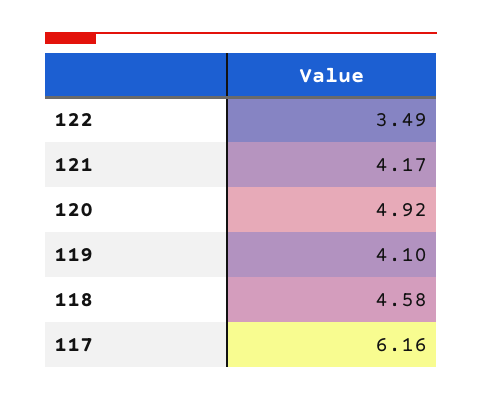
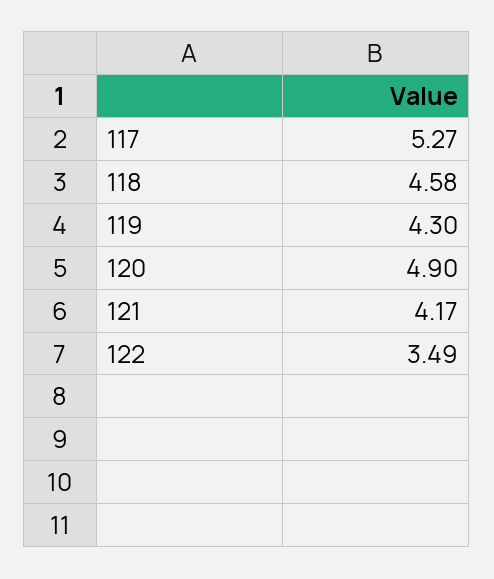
  {
    "122": 3.49,
    "121": 4.17,
-   "120": 4.92,
+   "120": 4.9,
-   "119": 4.1,
+   "119": 4.3,
    "118": 4.58,
-   "117": 6.16
+   "117": 5.27
  }

